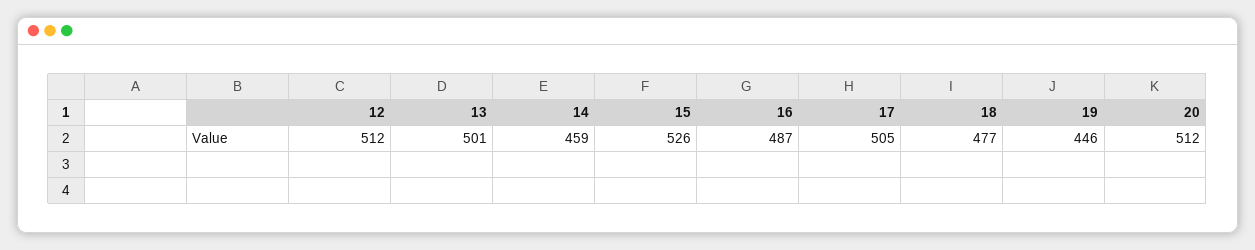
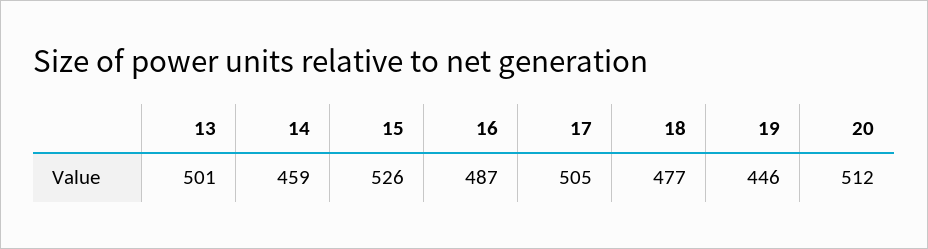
  {
-   "12": 512,
    "13": 501,
    "14": 459,
    "15": 526,
    "16": 487,
    "17": 505,
    "18": 477,
    "19": 446,
    "20": 512
  }

